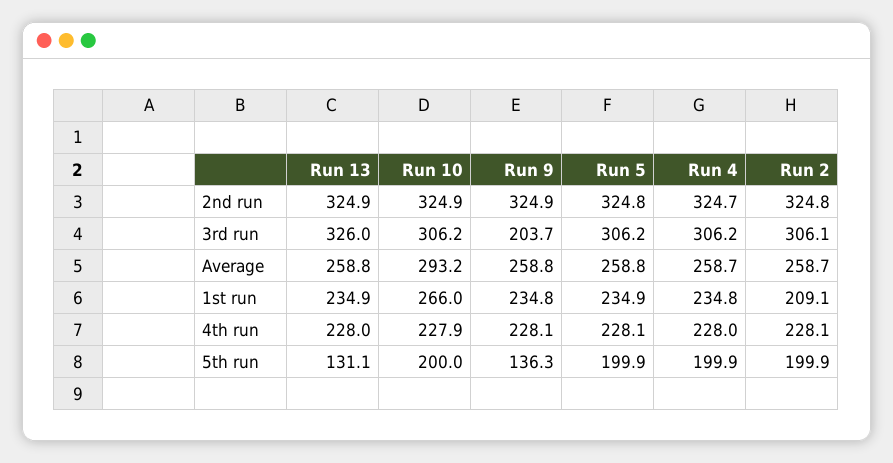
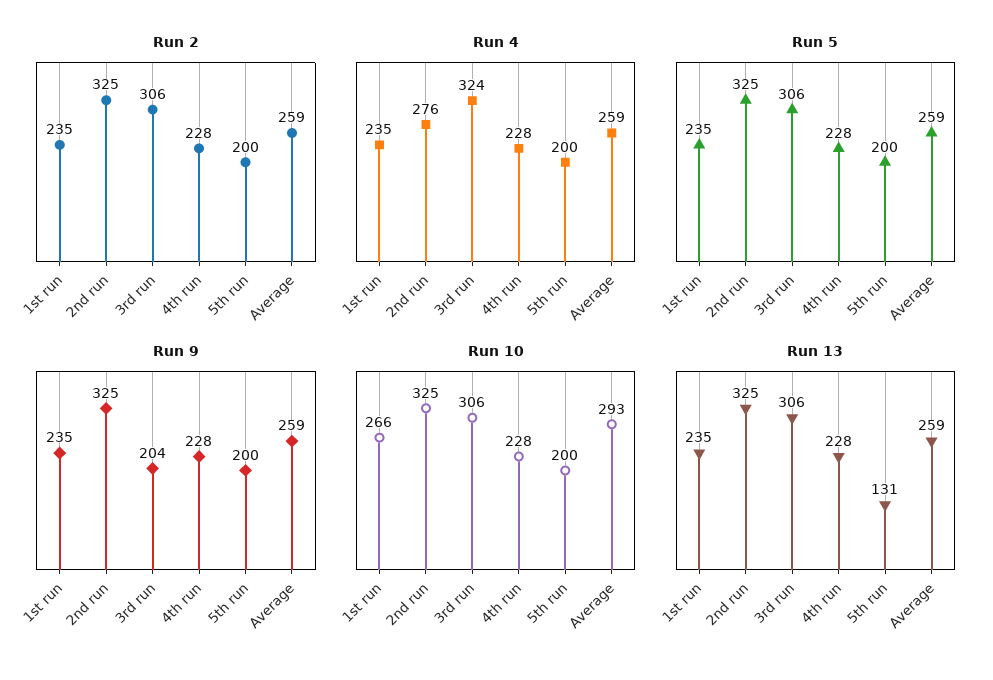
  {
    "Run 13": {
      "2nd run": 324.9,
-     "3rd run": 326,
+     "3rd run": 306,
      "Average": 258.8,
      "1st run": 234.9,
      "4th run": 228,
      "5th run": 131.1
    },
    "Run 10": {
      "2nd run": 324.9,
      "3rd run": 306.2,
      "Average": 293.2,
      "1st run": 266,
      "4th run": 227.9,
      "5th run": 200
    },
    "Run 9": {
      "2nd run": 324.9,
      "3rd run": 203.7,
      "Average": 258.8,
      "1st run": 234.8,
      "4th run": 228.1,
-     "5th run": 136.3
+     "5th run": 200
    },
    "Run 5": {
      "2nd run": 324.8,
      "3rd run": 306.2,
      "Average": 258.8,
      "1st run": 234.9,
      "4th run": 228.1,
      "5th run": 199.9
    },
    "Run 4": {
-     "2nd run": 324.7,
+     "2nd run": 276,
-     "3rd run": 306.2,
+     "3rd run": 324,
      "Average": 258.7,
      "1st run": 234.8,
      "4th run": 228,
      "5th run": 199.9
    },
    "Run 2": {
      "2nd run": 324.8,
      "3rd run": 306.1,
      "Average": 258.7,
-     "1st run": 209.1,
+     "1st run": 235,
      "4th run": 228.1,
      "5th run": 199.9
    }
  }

